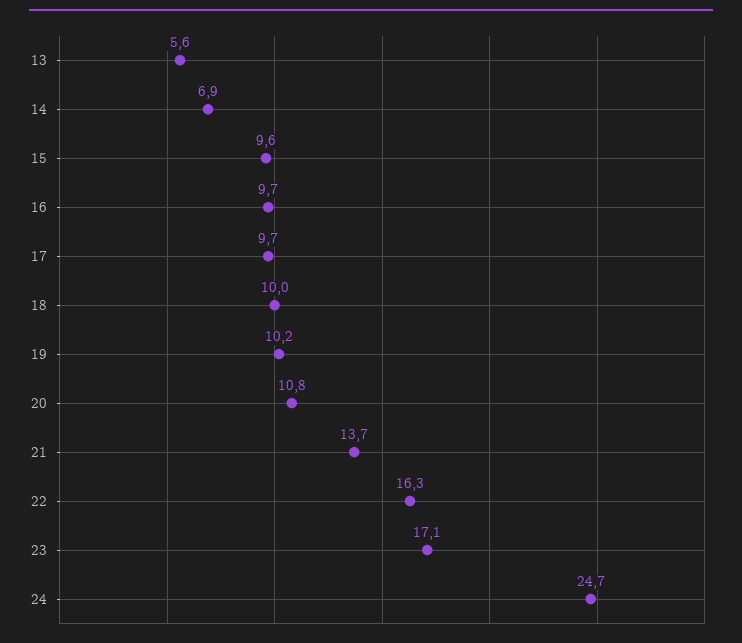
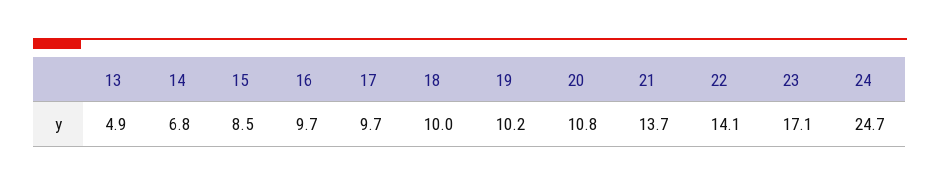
  {
-   "13": 5.6,
+   "13": 4.9,
-   "14": 6.9,
+   "14": 6.8,
-   "15": 9.6,
+   "15": 8.5,
    "16": 9.7,
    "17": 9.7,
    "18": 10,
    "19": 10.2,
    "20": 10.8,
    "21": 13.7,
-   "22": 16.3,
+   "22": 14.1,
    "23": 17.1,
    "24": 24.7
  }

